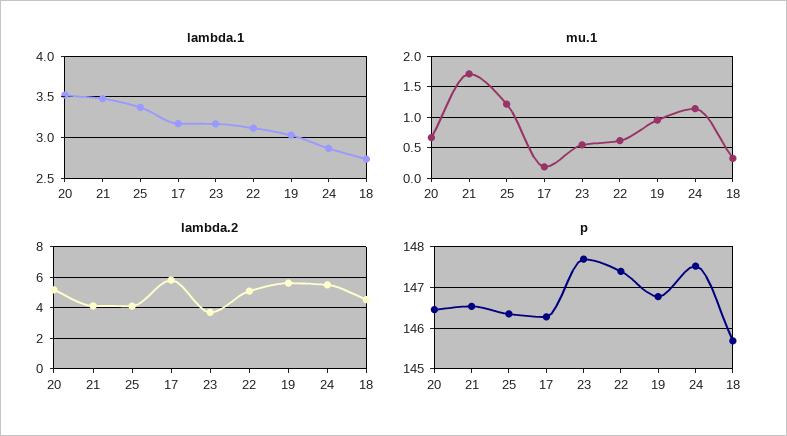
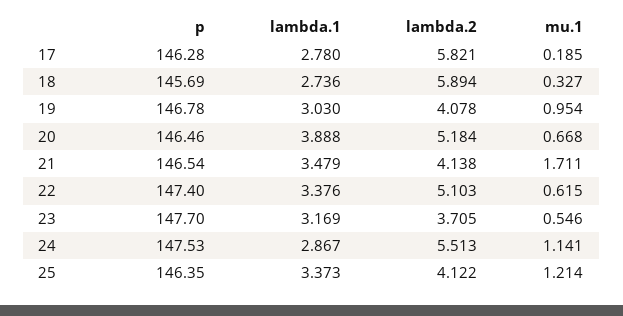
  {
    "lambda.1": {
-     "20": 3.5,
+     "20": 3.888,
      "21": 3.479,
      "25": 3.373,
-     "17": 3.2,
+     "17": 2.78,
      "23": 3.169,
-     "22": 3.1,
+     "22": 3.376,
      "19": 3.03,
      "24": 2.867,
      "18": 2.736
    },
    "mu.1": {
      "20": 0.668,
      "21": 1.711,
      "25": 1.214,
      "17": 0.185,
      "23": 0.546,
      "22": 0.615,
      "19": 0.954,
      "24": 1.141,
      "18": 0.327
    },
    "lambda.2": {
      "20": 5.184,
      "21": 4.138,
      "25": 4.122,
      "17": 5.821,
      "23": 3.705,
      "22": 5.103,
-     "19": 5.5,
+     "19": 4.078,
      "24": 5.513,
-     "18": 4.5
+     "18": 5.894
    },
    "p": {
      "20": 146.46,
      "21": 146.54,
      "25": 146.35,
      "17": 146.28,
      "23": 147.7,
      "22": 147.4,
      "19": 146.78,
      "24": 147.53,
      "18": 145.69
    }
  }

